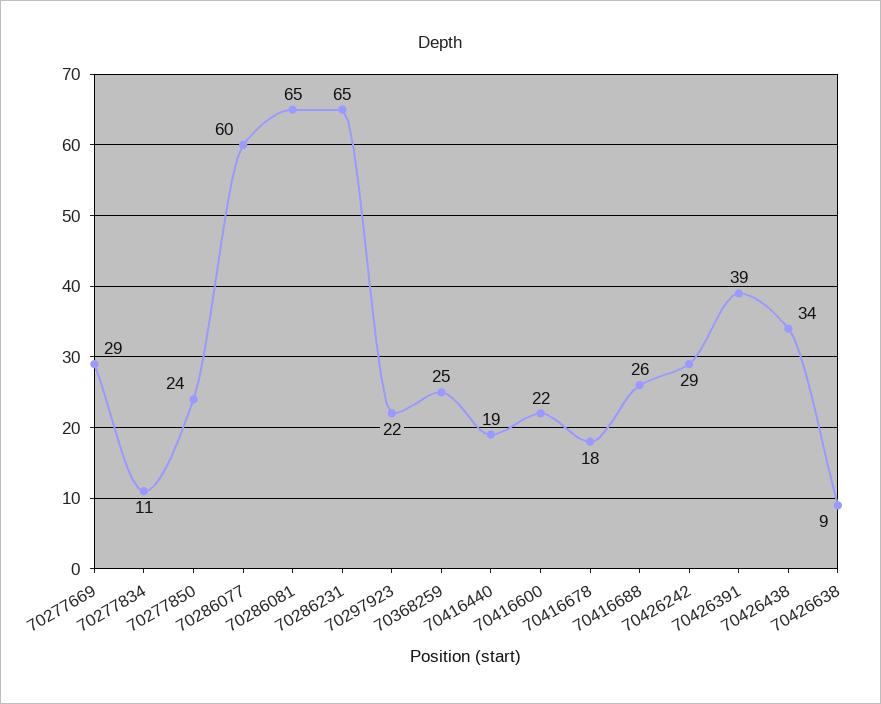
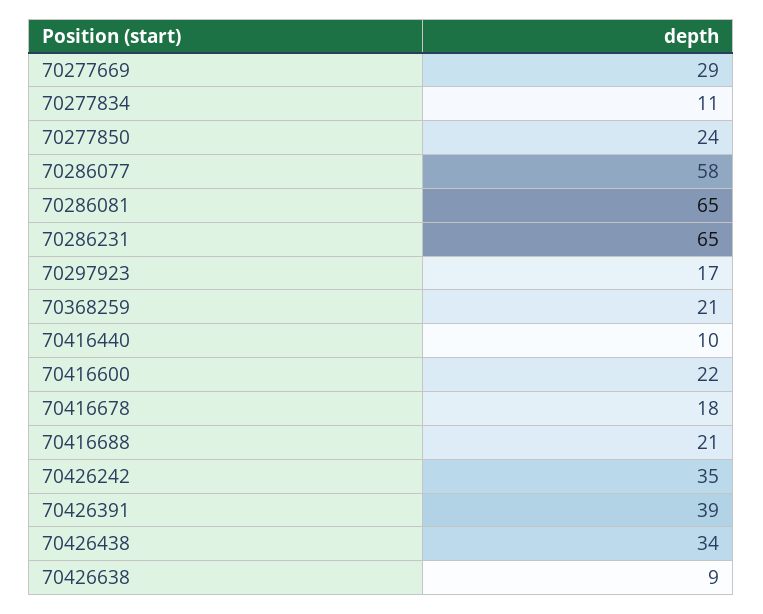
  {
    "70277669": 29,
    "70277834": 11,
    "70277850": 24,
-   "70286077": 60,
+   "70286077": 58,
    "70286081": 65,
    "70286231": 65,
-   "70297923": 22,
+   "70297923": 17,
-   "70368259": 25,
+   "70368259": 21,
-   "70416440": 19,
+   "70416440": 10,
    "70416600": 22,
    "70416678": 18,
-   "70416688": 26,
+   "70416688": 21,
-   "70426242": 29,
+   "70426242": 35,
    "70426391": 39,
    "70426438": 34,
    "70426638": 9
  }

